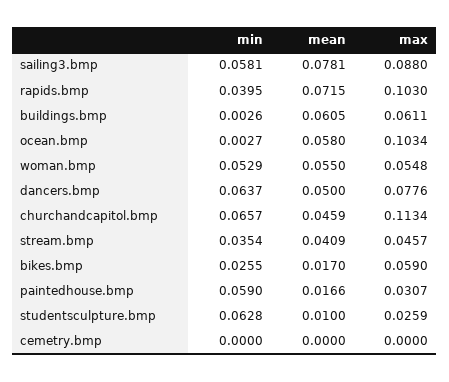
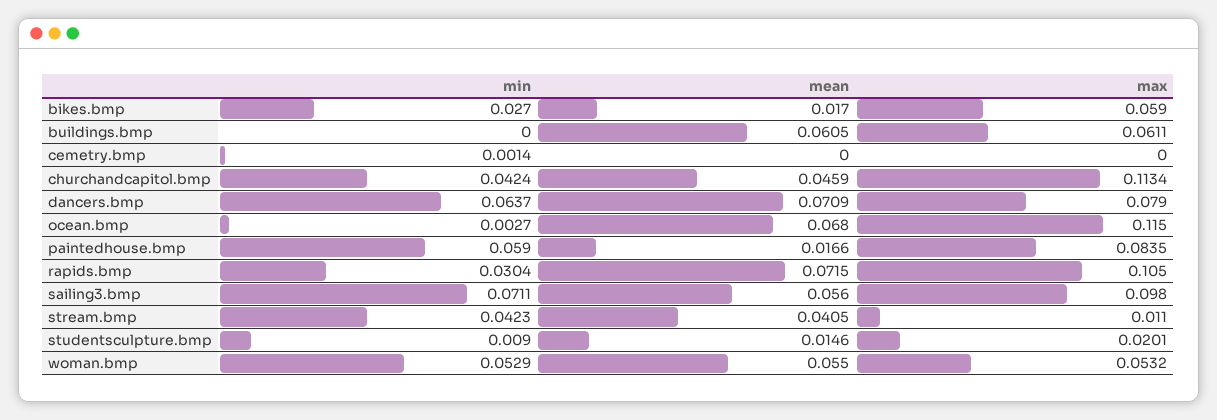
  {
    "min": {
-     "sailing3.bmp": 0.0581,
+     "sailing3.bmp": 0.0711,
-     "rapids.bmp": 0.0395,
+     "rapids.bmp": 0.0304,
-     "buildings.bmp": 0.0026,
+     "buildings.bmp": 0,
      "ocean.bmp": 0.0027,
      "woman.bmp": 0.0529,
      "dancers.bmp": 0.0637,
-     "churchandcapitol.bmp": 0.0657,
+     "churchandcapitol.bmp": 0.0424,
-     "stream.bmp": 0.0354,
+     "stream.bmp": 0.0423,
-     "bikes.bmp": 0.0255,
+     "bikes.bmp": 0.027,
      "paintedhouse.bmp": 0.059,
-     "studentsculpture.bmp": 0.0628,
+     "studentsculpture.bmp": 0.009,
-     "cemetry.bmp": 0
+     "cemetry.bmp": 0.0014
    },
    "mean": {
-     "sailing3.bmp": 0.0781,
+     "sailing3.bmp": 0.056,
      "rapids.bmp": 0.0715,
      "buildings.bmp": 0.0605,
-     "ocean.bmp": 0.058,
+     "ocean.bmp": 0.068,
      "woman.bmp": 0.055,
-     "dancers.bmp": 0.05,
+     "dancers.bmp": 0.0709,
      "churchandcapitol.bmp": 0.0459,
-     "stream.bmp": 0.0409,
+     "stream.bmp": 0.0405,
      "bikes.bmp": 0.017,
      "paintedhouse.bmp": 0.0166,
-     "studentsculpture.bmp": 0.01,
+     "studentsculpture.bmp": 0.0146,
      "cemetry.bmp": 0
    },
    "max": {
-     "sailing3.bmp": 0.088,
+     "sailing3.bmp": 0.098,
-     "rapids.bmp": 0.103,
+     "rapids.bmp": 0.105,
      "buildings.bmp": 0.0611,
-     "ocean.bmp": 0.1034,
+     "ocean.bmp": 0.115,
-     "woman.bmp": 0.0548,
+     "woman.bmp": 0.0532,
-     "dancers.bmp": 0.0776,
+     "dancers.bmp": 0.079,
      "churchandcapitol.bmp": 0.1134,
-     "stream.bmp": 0.0457,
+     "stream.bmp": 0.011,
      "bikes.bmp": 0.059,
-     "paintedhouse.bmp": 0.0307,
+     "paintedhouse.bmp": 0.0835,
-     "studentsculpture.bmp": 0.0259,
+     "studentsculpture.bmp": 0.0201,
      "cemetry.bmp": 0
    }
  }

